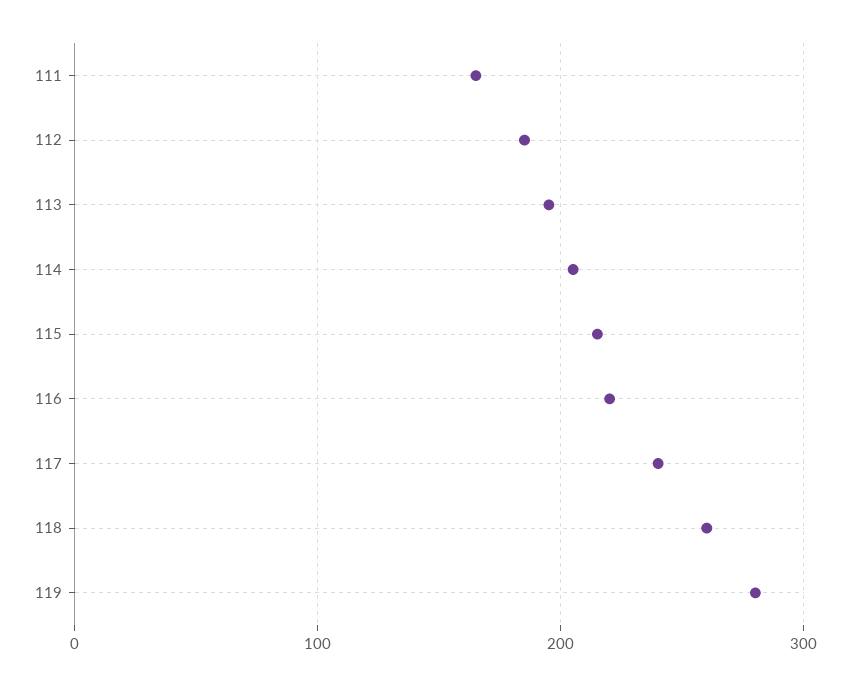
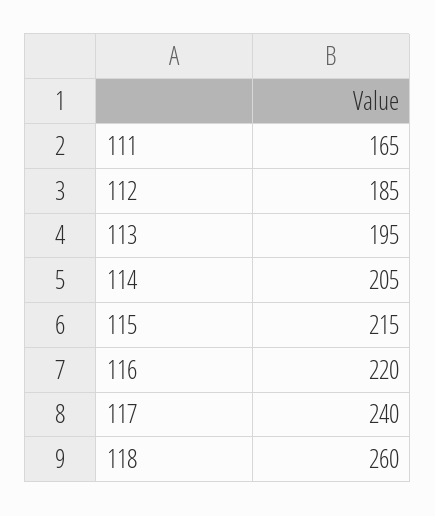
  {
    "111": 165,
    "112": 185,
    "113": 195,
    "114": 205,
    "115": 215,
    "116": 220,
    "117": 240,
-   "118": 260,
+   "118": 260
-   "119": 280
  }

